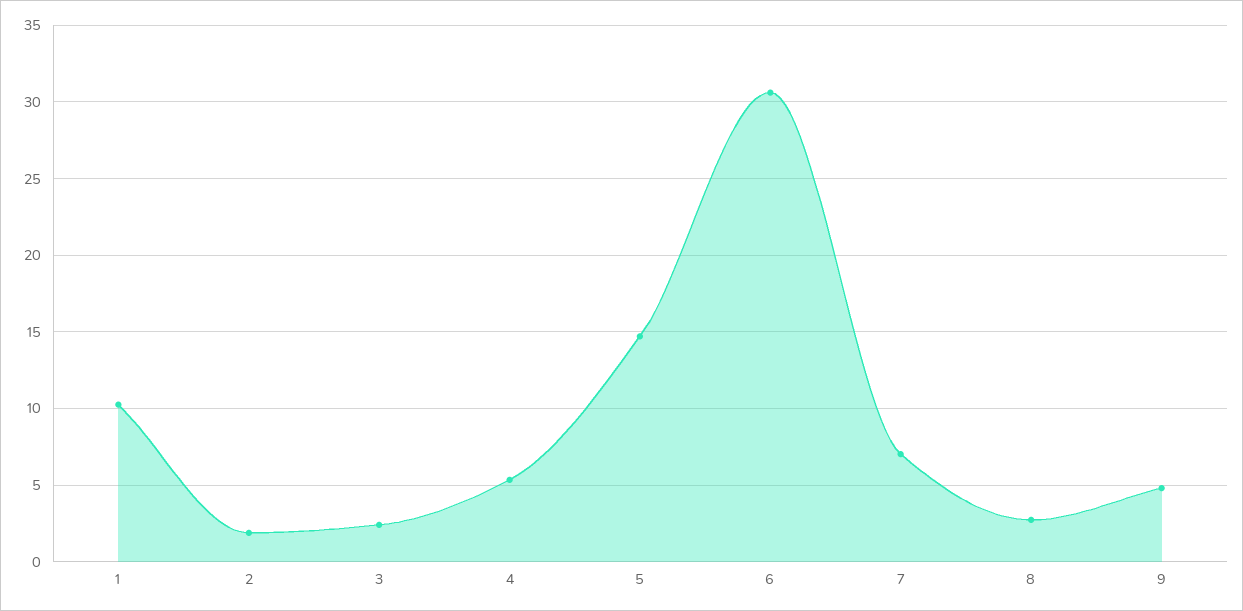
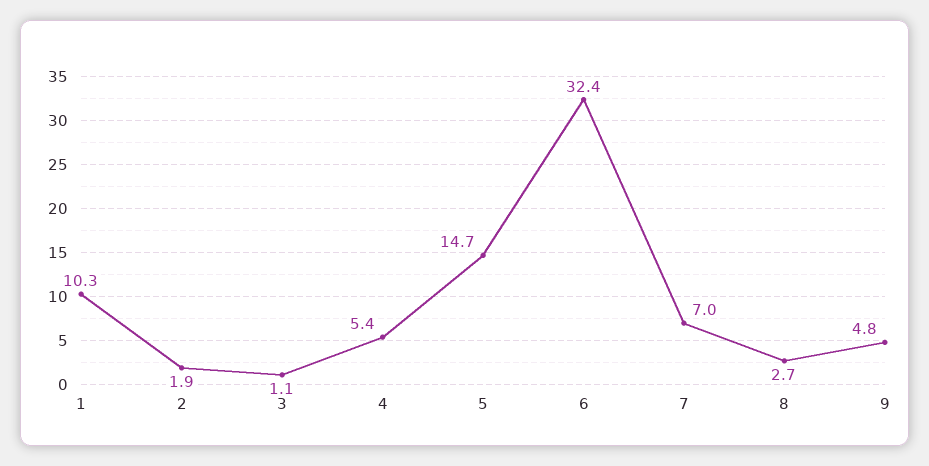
  {
    "1": 10.3,
    "2": 1.9,
-   "3": 2.5,
+   "3": 1.1,
    "4": 5.4,
    "5": 14.7,
-   "6": 30.5,
+   "6": 32.4,
    "7": 7,
    "8": 2.7,
    "9": 4.8
  }

